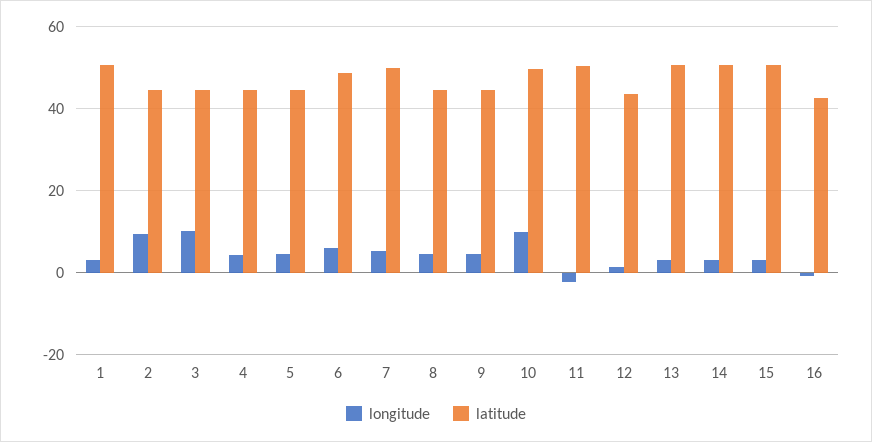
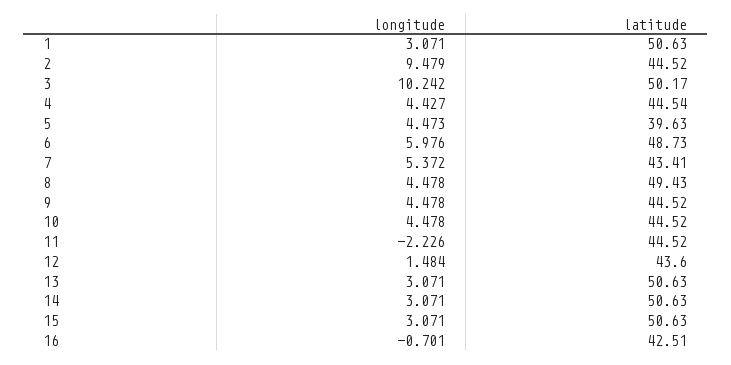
  {
    "longitude": {
      "1": 3.071,
      "2": 9.479,
      "3": 10.242,
      "4": 4.427,
      "5": 4.473,
      "6": 5.976,
      "7": 5.372,
      "8": 4.478,
      "9": 4.478,
-     "10": 10,
+     "10": 4.478,
      "11": -2.226,
      "12": 1.484,
      "13": 3.071,
      "14": 3.071,
      "15": 3.071,
      "16": -0.701
    },
    "latitude": {
      "1": 50.63,
      "2": 44.52,
-     "3": 44,
+     "3": 50.17,
      "4": 44.54,
-     "5": 44,
+     "5": 39.63,
      "6": 48.73,
-     "7": 50,
+     "7": 43.41,
-     "8": 44,
+     "8": 49.43,
      "9": 44.52,
-     "10": 50,
+     "10": 44.52,
-     "11": 50,
+     "11": 44.52,
      "12": 43.6,
      "13": 50.63,
      "14": 50.63,
      "15": 50.63,
      "16": 42.51
    }
  }

